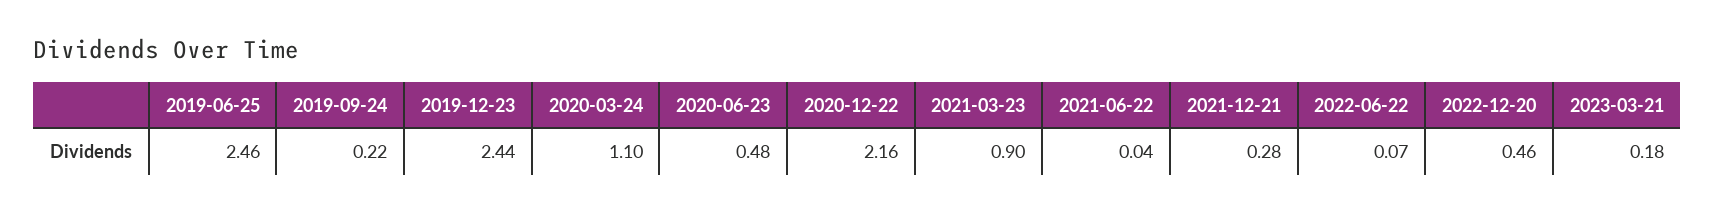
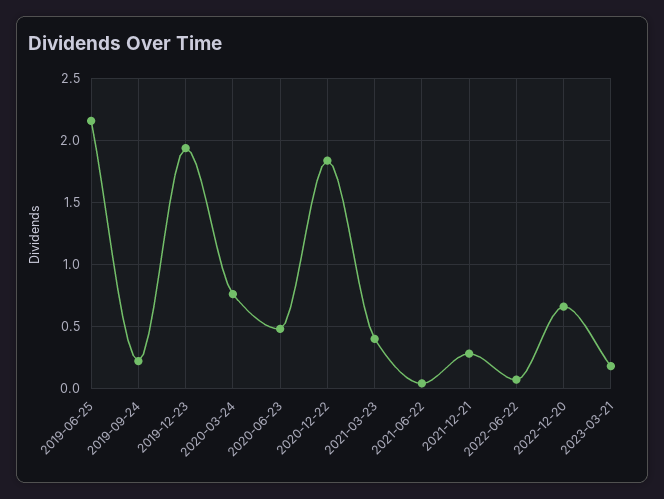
  {
-   "2019-06-25": 2.46,
+   "2019-06-25": 2.15,
    "2019-09-24": 0.22,
-   "2019-12-23": 2.44,
+   "2019-12-23": 1.95,
-   "2020-03-24": 1.1,
+   "2020-03-24": 0.75,
    "2020-06-23": 0.48,
-   "2020-12-22": 2.16,
+   "2020-12-22": 1.85,
-   "2021-03-23": 0.9,
+   "2021-03-23": 0.4,
    "2021-06-22": 0.04,
    "2021-12-21": 0.28,
    "2022-06-22": 0.07,
-   "2022-12-20": 0.46,
+   "2022-12-20": 0.65,
    "2023-03-21": 0.18
  }

